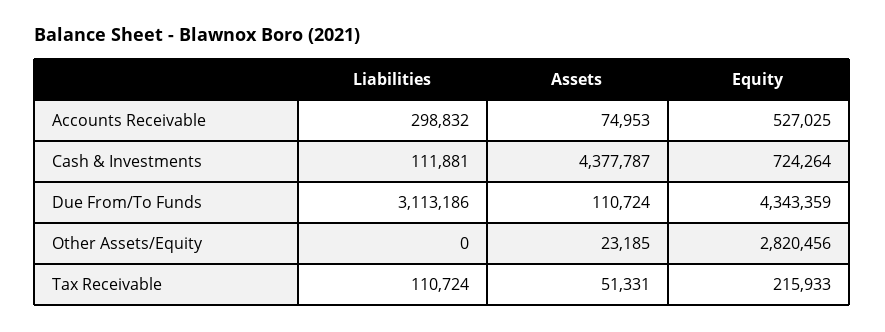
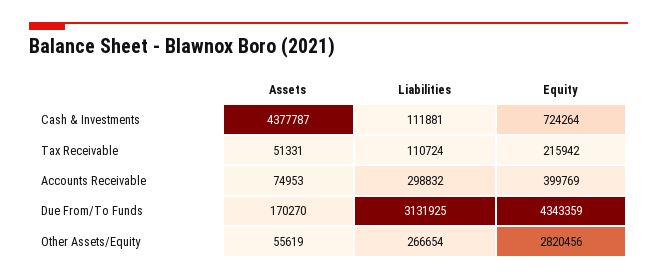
  {
    "Liabilities": {
      "Accounts Receivable": 298832,
      "Cash & Investments": 111881,
-     "Due From/To Funds": 3113186,
+     "Due From/To Funds": 3131925,
-     "Other Assets/Equity": 0,
+     "Other Assets/Equity": 266654,
      "Tax Receivable": 110724
    },
    "Assets": {
      "Accounts Receivable": 74953,
      "Cash & Investments": 4377787,
-     "Due From/To Funds": 110724,
+     "Due From/To Funds": 170270,
-     "Other Assets/Equity": 23185,
+     "Other Assets/Equity": 55619,
      "Tax Receivable": 51331
    },
    "Equity": {
-     "Accounts Receivable": 527025,
+     "Accounts Receivable": 399769,
      "Cash & Investments": 724264,
      "Due From/To Funds": 4343359,
      "Other Assets/Equity": 2820456,
-     "Tax Receivable": 215933
+     "Tax Receivable": 215942
    }
  }

